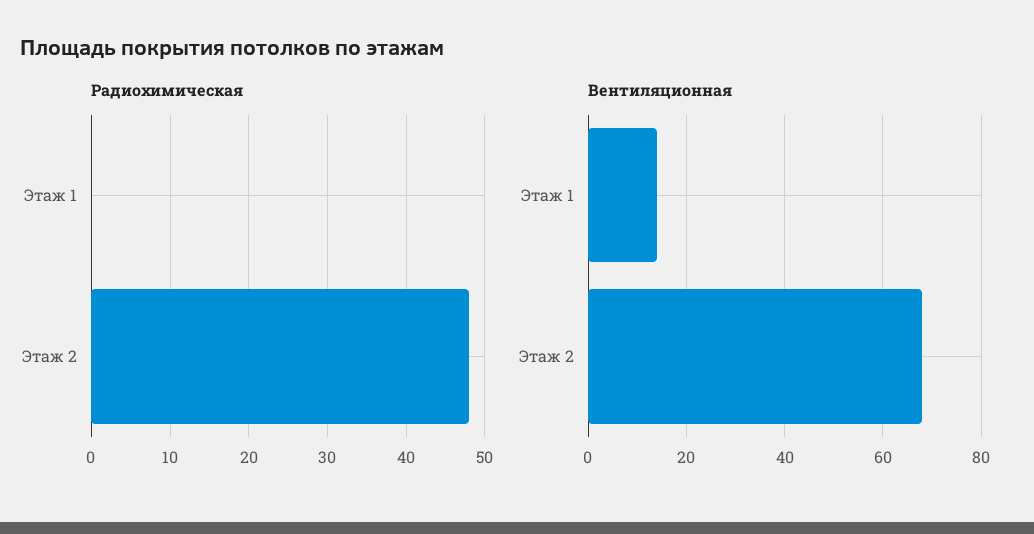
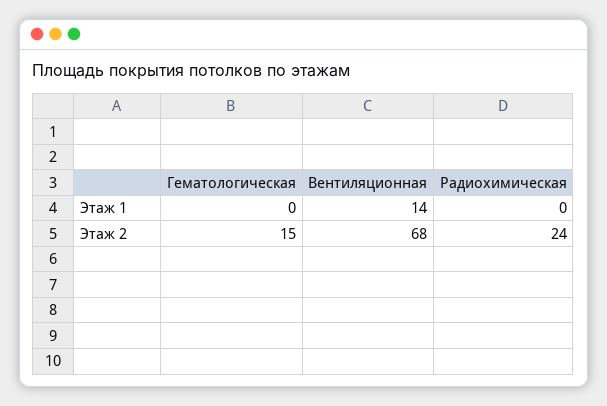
  {
    "Радиохимическая": {
      "Этаж 1": 0,
-     "Этаж 2": 48
+     "Этаж 2": 24
    },
    "Вентиляционная": {
      "Этаж 1": 14,
      "Этаж 2": 68
-   }
+   },
+   "Гематологическая": {
+     "Этаж 1": 0,
+     "Этаж 2": 15
+   }
  }

